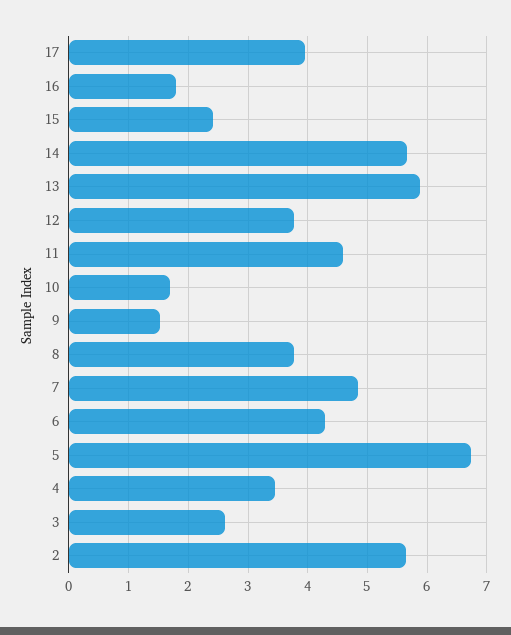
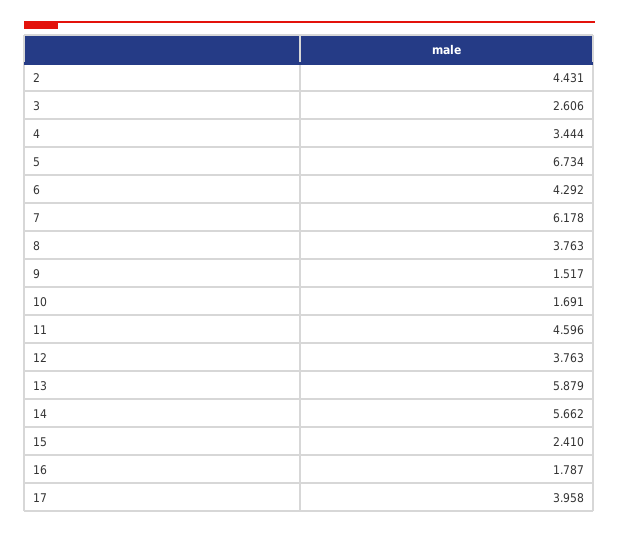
  {
    "17": 3.958,
    "16": 1.787,
    "15": 2.41,
    "14": 5.662,
    "13": 5.879,
    "12": 3.763,
    "11": 4.596,
    "10": 1.691,
    "9": 1.517,
    "8": 3.763,
-   "7": 4.8,
+   "7": 6.178,
    "6": 4.292,
    "5": 6.734,
    "4": 3.444,
    "3": 2.606,
-   "2": 5.6
+   "2": 4.431
  }

